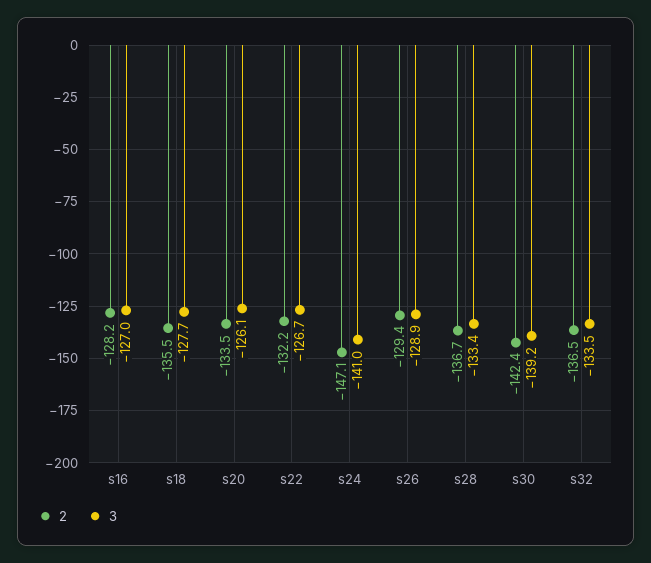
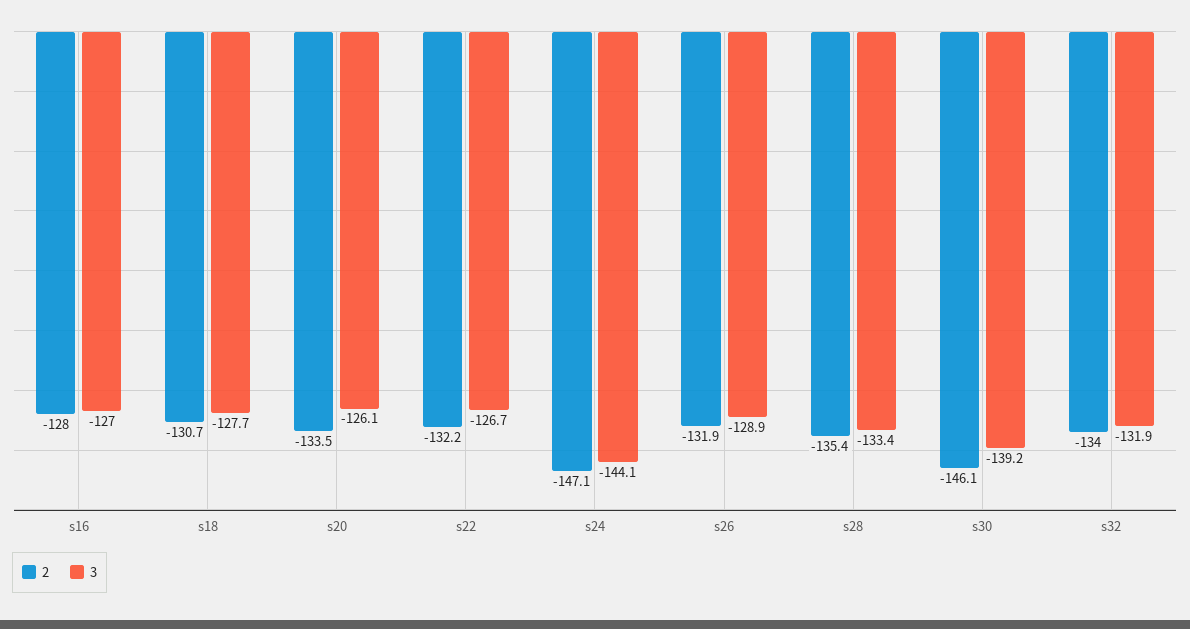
  {
    "2": {
-     "s16": -128.2,
+     "s16": -128,
-     "s18": -135.5,
+     "s18": -130.7,
      "s20": -133.5,
      "s22": -132.2,
      "s24": -147.1,
-     "s26": -129.4,
+     "s26": -131.9,
-     "s28": -136.7,
+     "s28": -135.4,
-     "s30": -142.4,
+     "s30": -146.1,
-     "s32": -136.5
+     "s32": -134
    },
    "3": {
      "s16": -127,
      "s18": -127.7,
      "s20": -126.1,
      "s22": -126.7,
-     "s24": -141,
+     "s24": -144.1,
      "s26": -128.9,
      "s28": -133.4,
      "s30": -139.2,
-     "s32": -133.5
+     "s32": -131.9
    }
  }

